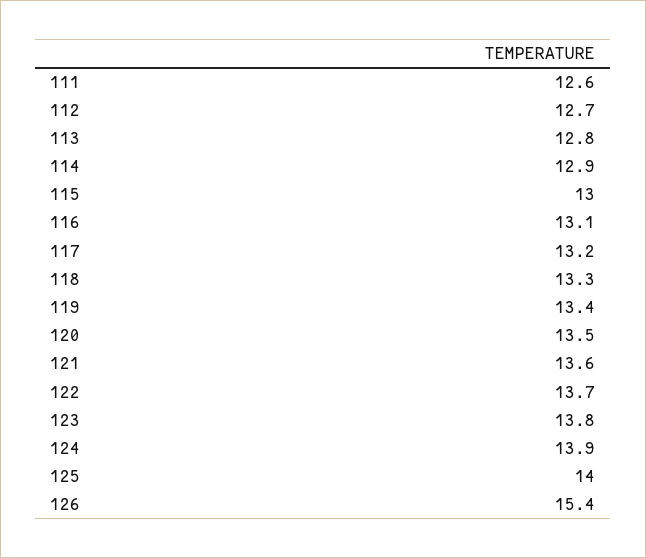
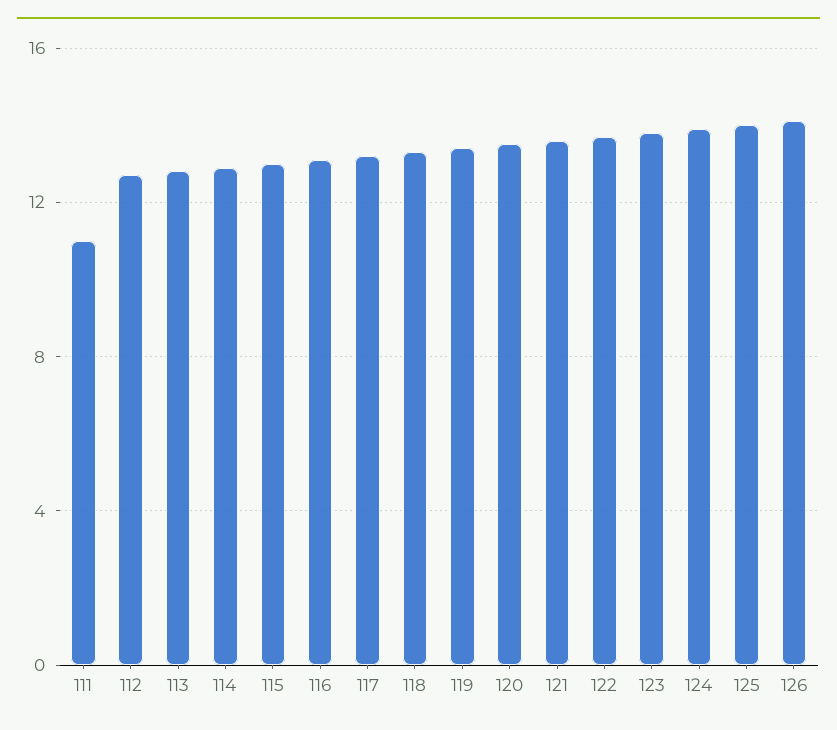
  {
-   "111": 12.6,
+   "111": 11,
    "112": 12.7,
    "113": 12.8,
    "114": 12.9,
    "115": 13,
    "116": 13.1,
    "117": 13.2,
    "118": 13.3,
    "119": 13.4,
    "120": 13.5,
    "121": 13.6,
    "122": 13.7,
    "123": 13.8,
    "124": 13.9,
    "125": 14,
-   "126": 15.4
+   "126": 14
  }

